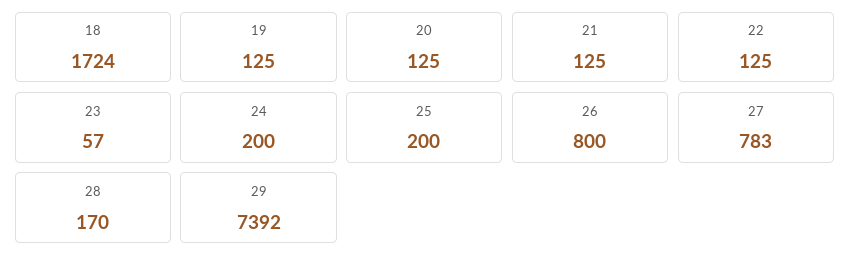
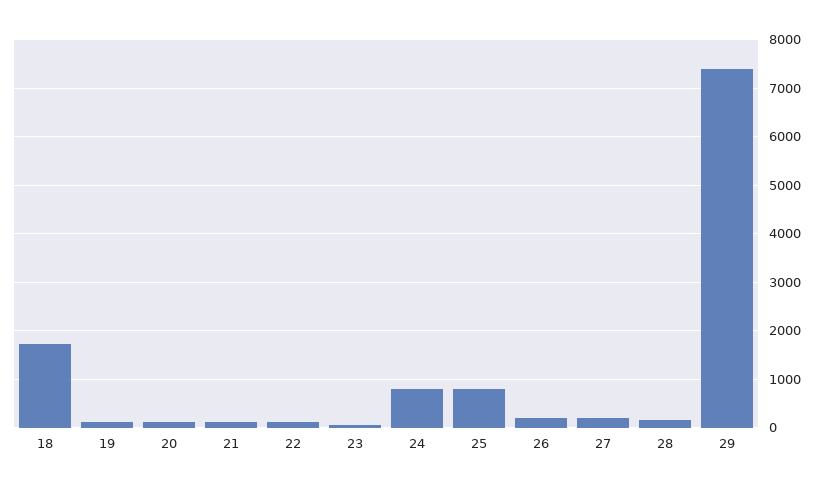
  {
    "18": 1724,
    "19": 125,
    "20": 125,
    "21": 125,
    "22": 125,
    "23": 57,
-   "24": 200,
+   "24": 800,
-   "25": 200,
+   "25": 800,
-   "26": 800,
+   "26": 200,
-   "27": 783,
+   "27": 200,
    "28": 170,
    "29": 7392
  }

